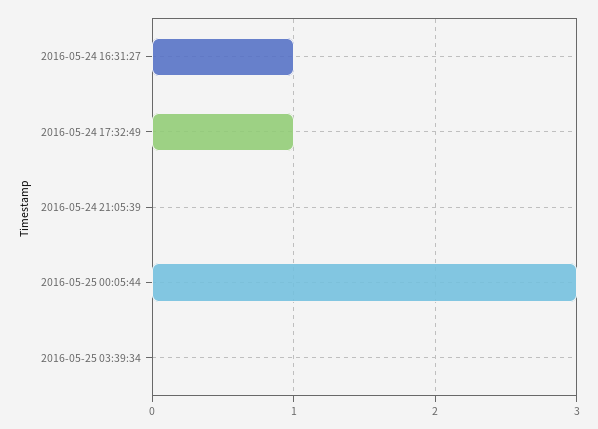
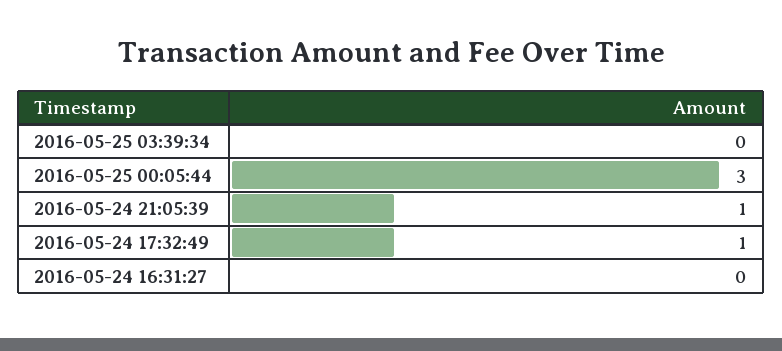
  {
-   "2016-05-24 16:31:27": 1,
+   "2016-05-24 16:31:27": 0,
    "2016-05-24 17:32:49": 1,
-   "2016-05-24 21:05:39": 0,
+   "2016-05-24 21:05:39": 1,
    "2016-05-25 00:05:44": 3,
    "2016-05-25 03:39:34": 0
  }

